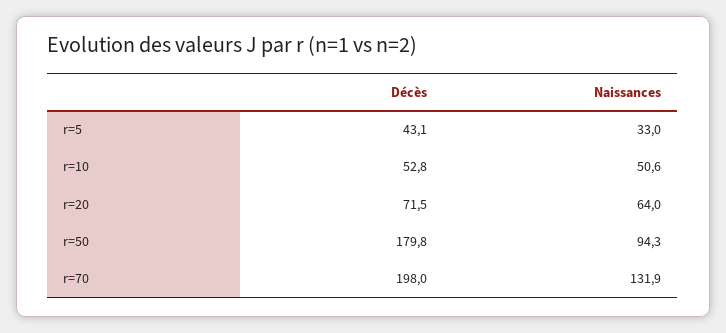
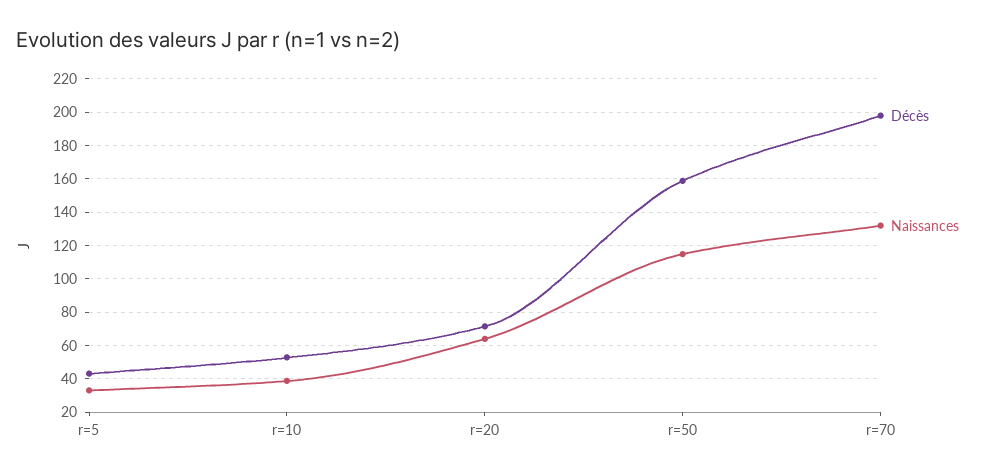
  {
    "Décès": {
      "r=5": 43.1,
      "r=10": 52.8,
      "r=20": 71.5,
-     "r=50": 179.8,
+     "r=50": 160,
      "r=70": 198
    },
    "Naissances": {
      "r=5": 33,
-     "r=10": 50.6,
+     "r=10": 40,
      "r=20": 64,
-     "r=50": 94.3,
+     "r=50": 115,
      "r=70": 131.9
    }
  }

